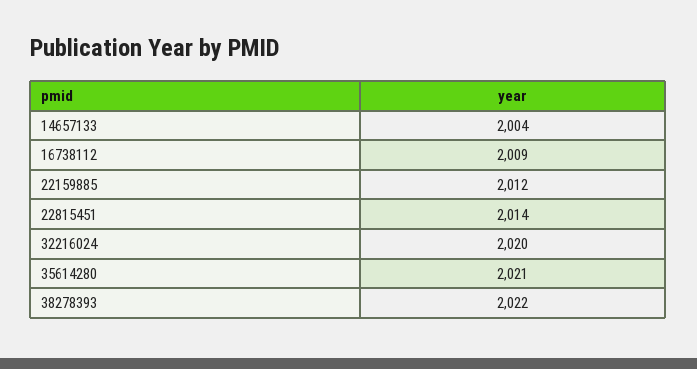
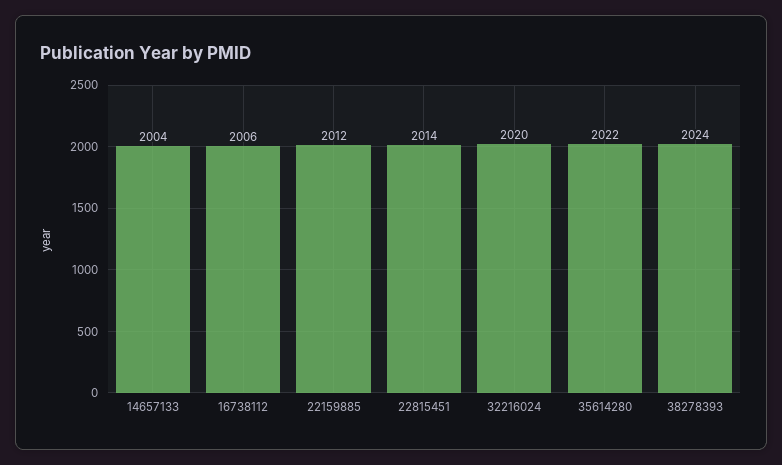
  {
    "14657133": 2004,
-   "16738112": 2009,
+   "16738112": 2006,
    "22159885": 2012,
    "22815451": 2014,
    "32216024": 2020,
-   "35614280": 2021,
+   "35614280": 2022,
-   "38278393": 2022
+   "38278393": 2024
  }

